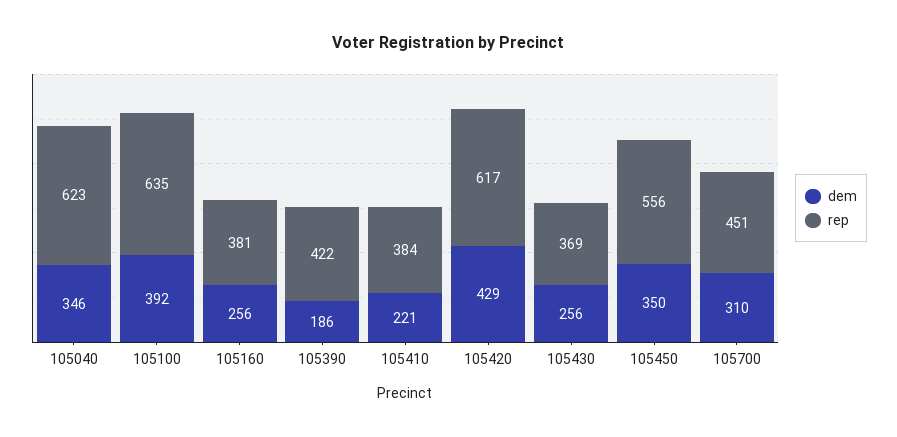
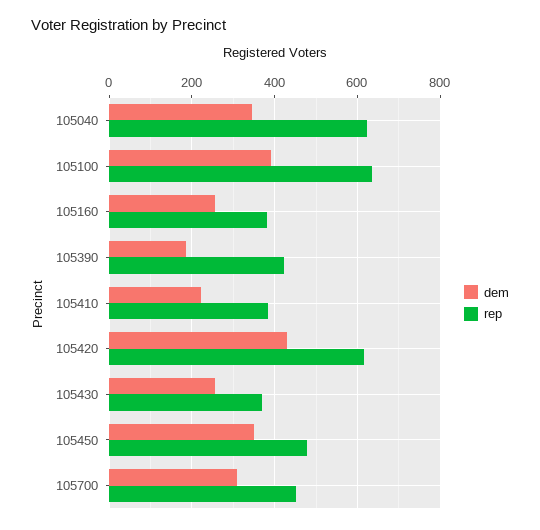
  {
    "dem": {
      "105040": 346,
      "105100": 392,
      "105160": 256,
      "105390": 186,
      "105410": 221,
      "105420": 429,
      "105430": 256,
      "105450": 350,
      "105700": 310
    },
    "rep": {
      "105040": 623,
      "105100": 635,
      "105160": 381,
      "105390": 422,
      "105410": 384,
      "105420": 617,
      "105430": 369,
-     "105450": 556,
+     "105450": 480,
      "105700": 451
    }
  }

